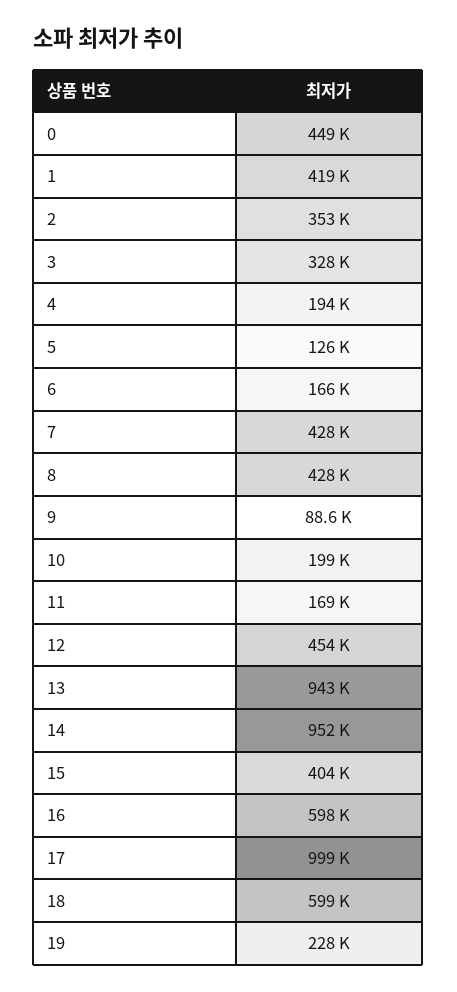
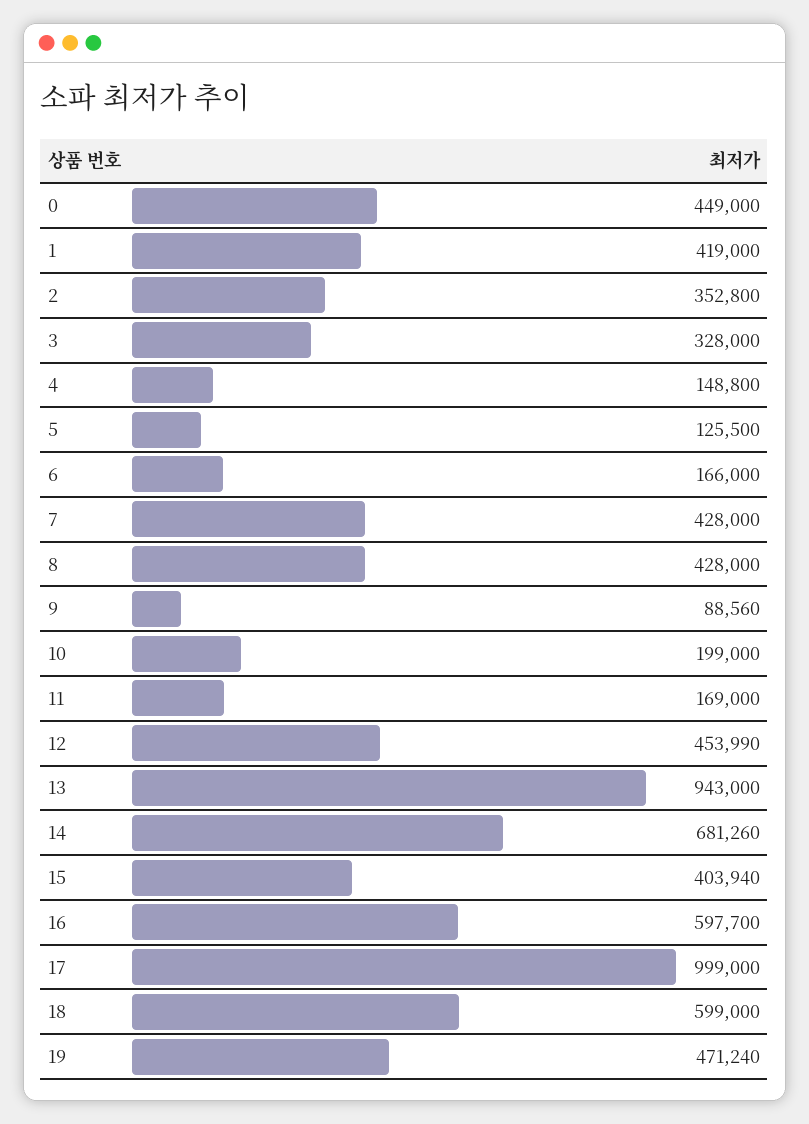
  {
    "0": 449000,
    "1": 419000,
    "2": 352800,
    "3": 328000,
-   "4": 194000,
+   "4": 148800,
    "5": 125500,
    "6": 166000,
    "7": 428000,
    "8": 428000,
    "9": 88560,
    "10": 199000,
    "11": 169000,
    "12": 453990,
    "13": 943000,
-   "14": 952000,
+   "14": 681260,
    "15": 403940,
    "16": 597700,
    "17": 999000,
    "18": 599000,
-   "19": 228000
+   "19": 471240
  }

